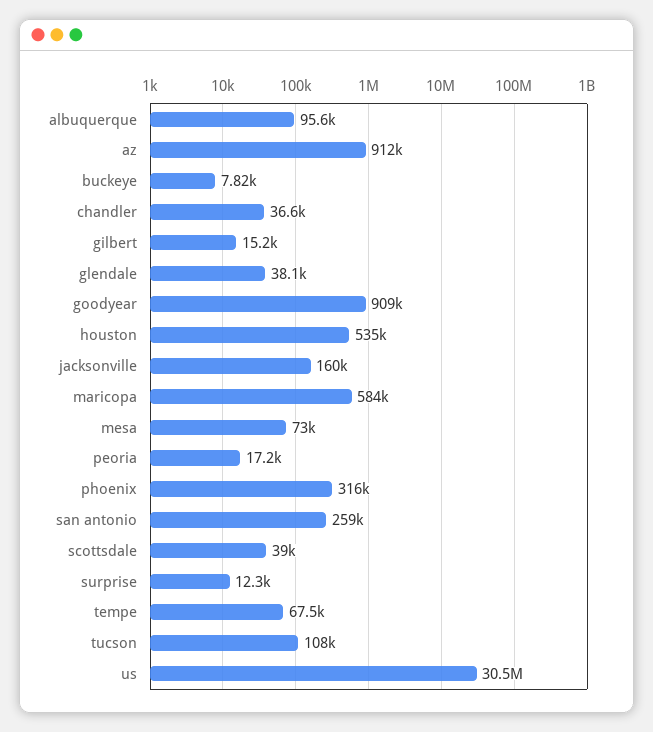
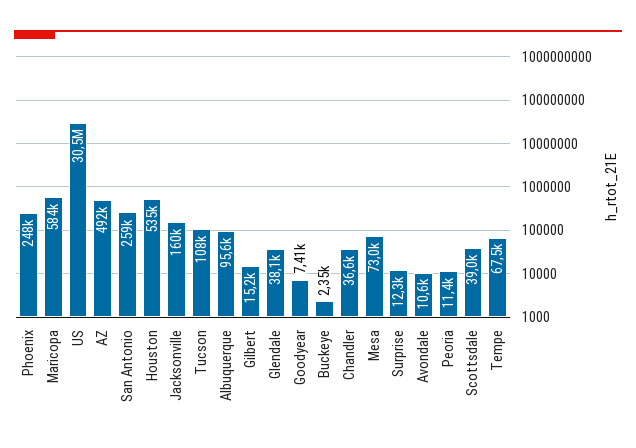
  {
    "albuquerque": 95600,
-   "az": 912000,
+   "az": 492000,
-   "buckeye": 7820,
+   "buckeye": 2350,
    "chandler": 36600,
    "gilbert": 15200,
    "glendale": 38100,
-   "goodyear": 909000,
+   "goodyear": 7410,
    "houston": 535000,
    "jacksonville": 160000,
    "maricopa": 584000,
    "mesa": 73000,
-   "peoria": 17200,
+   "peoria": 11400,
-   "phoenix": 316000,
+   "phoenix": 248000,
    "san antonio": 259000,
    "scottsdale": 39000,
    "surprise": 12300,
    "tempe": 67500,
    "tucson": 108000,
-   "us": 30500000
+   "us": 30500000,
+   "Avondale": 10600
  }

